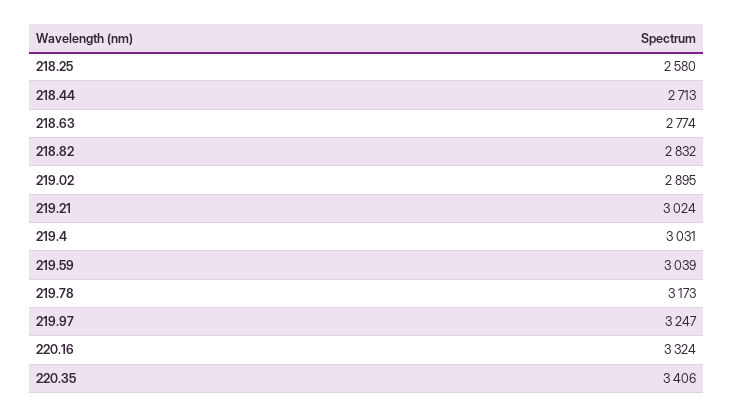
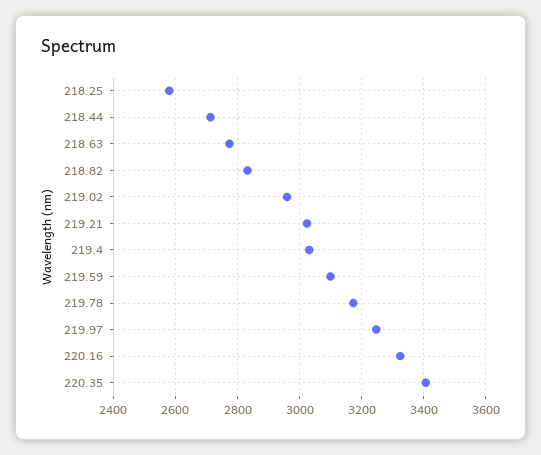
  {
    "218.25": 2580,
    "218.44": 2713,
    "218.63": 2774,
    "218.82": 2832,
-   "219.02": 2895,
+   "219.02": 2960,
    "219.21": 3024,
    "219.4": 3031,
-   "219.59": 3039,
+   "219.59": 3100,
    "219.78": 3173,
    "219.97": 3247,
    "220.16": 3324,
    "220.35": 3406
  }

